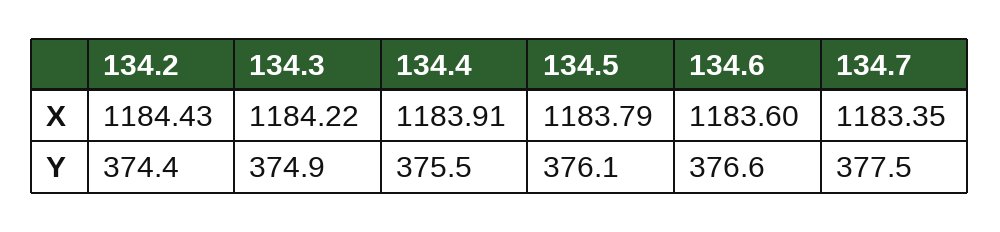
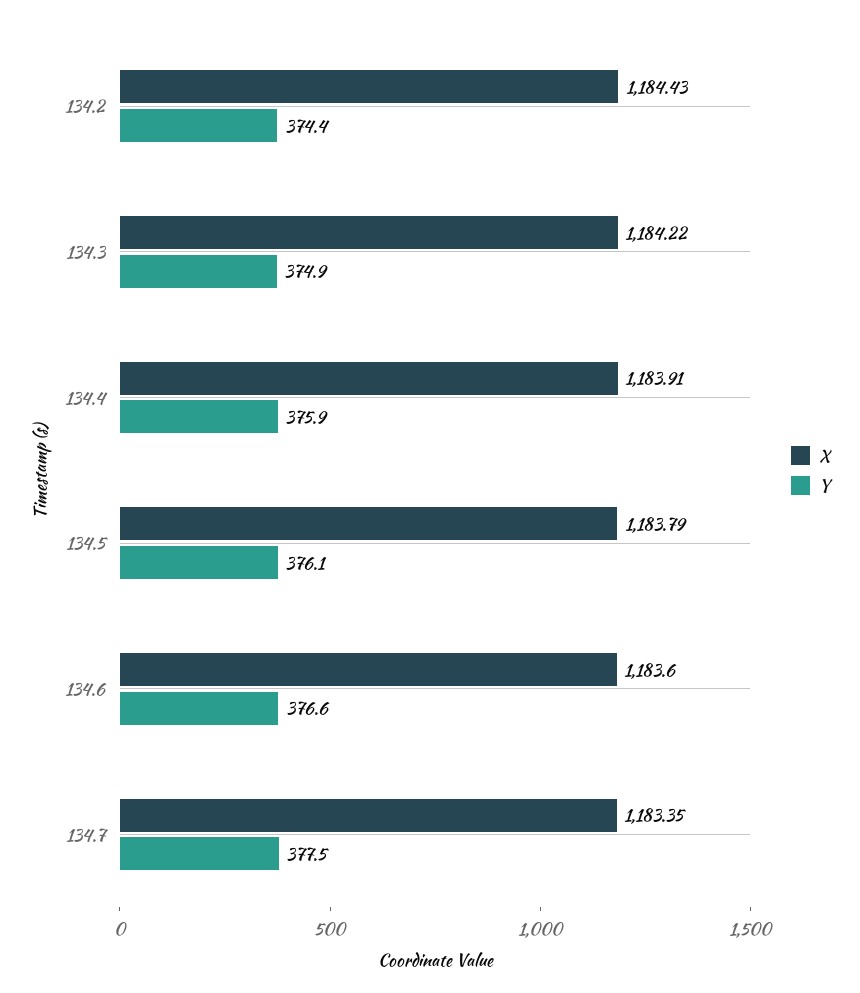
  {
    "X": {
      "134.2": 1184.43,
      "134.3": 1184.22,
      "134.4": 1183.91,
      "134.5": 1183.79,
      "134.6": 1183.6,
      "134.7": 1183.35
    },
    "Y": {
      "134.2": 374.4,
      "134.3": 374.9,
-     "134.4": 375.5,
+     "134.4": 375.9,
      "134.5": 376.1,
      "134.6": 376.6,
      "134.7": 377.5
    }
  }

